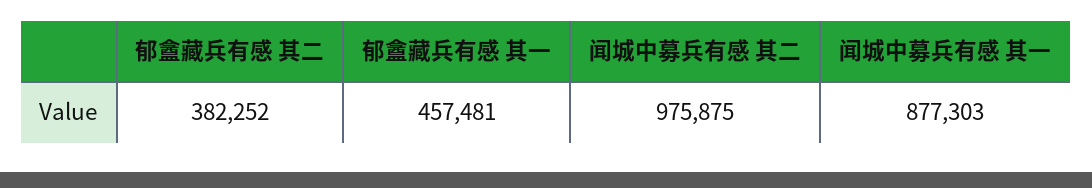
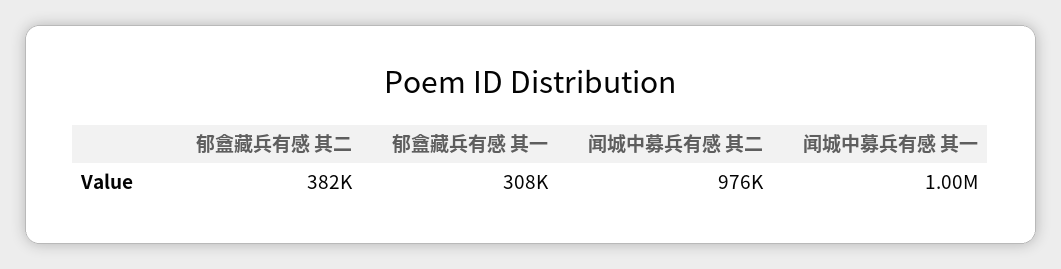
  {
    "郁盦藏兵有感 其二": 382252,
-   "郁盦藏兵有感 其一": 457481,
+   "郁盦藏兵有感 其一": 308000,
    "闻城中募兵有感 其二": 975875,
-   "闻城中募兵有感 其一": 877303
+   "闻城中募兵有感 其一": 1000000
  }

